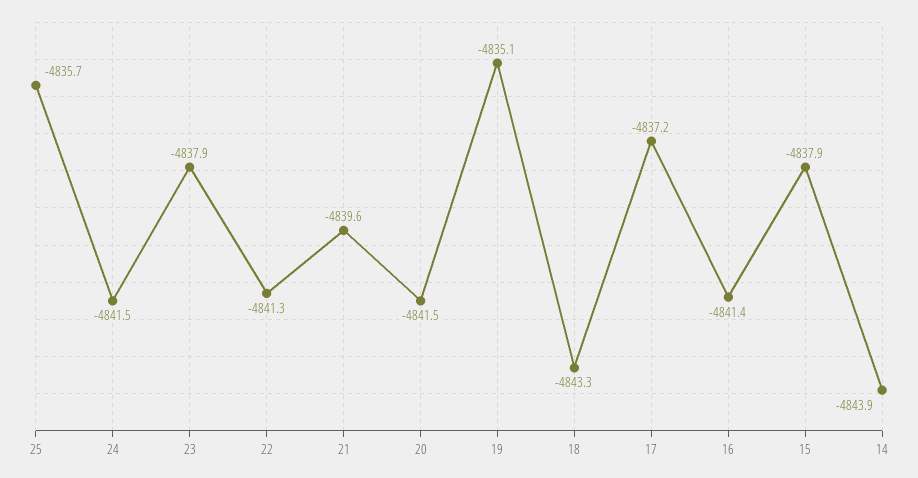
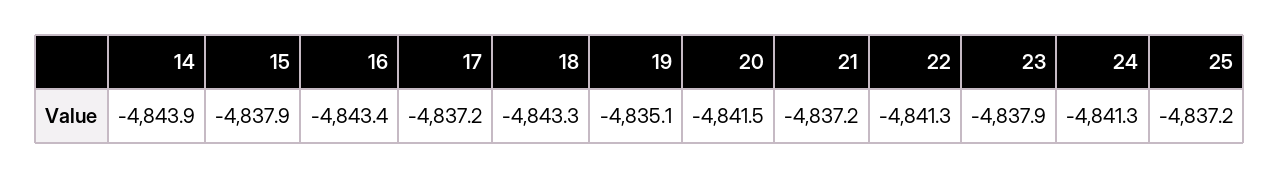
  {
-   "25": -4835.7,
+   "25": -4837.2,
-   "24": -4841.5,
+   "24": -4841.3,
    "23": -4837.9,
    "22": -4841.3,
-   "21": -4839.6,
+   "21": -4837.2,
    "20": -4841.5,
    "19": -4835.1,
    "18": -4843.3,
    "17": -4837.2,
-   "16": -4841.4,
+   "16": -4843.4,
    "15": -4837.9,
    "14": -4843.9
  }

